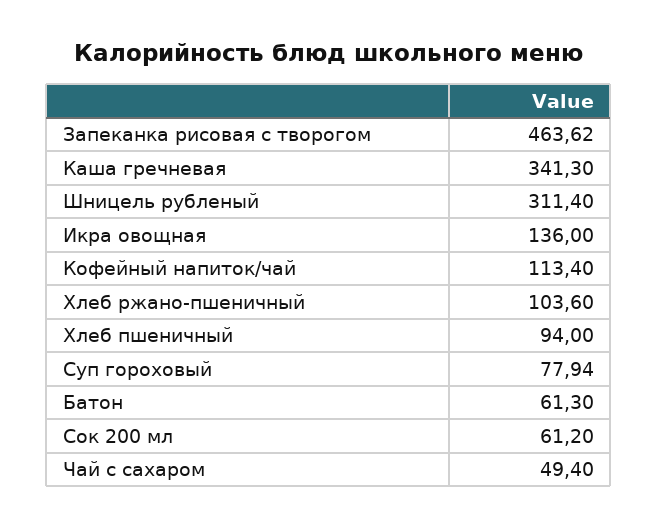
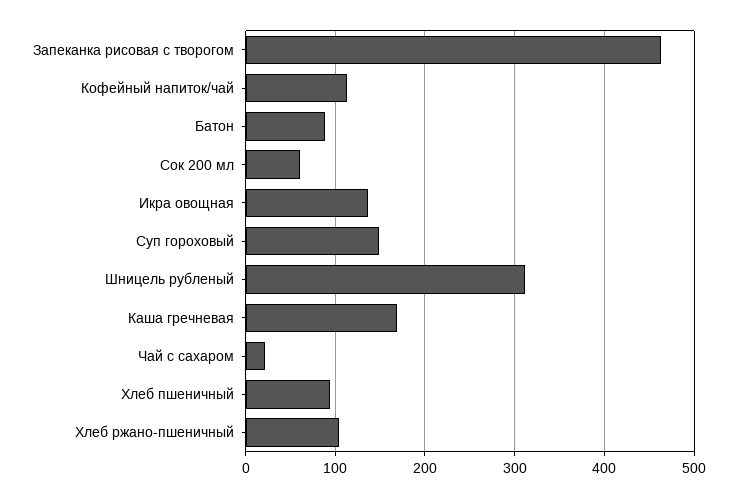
  {
    "Запеканка рисовая с творогом": 463.62,
-   "Каша гречневая": 341.3,
+   "Каша гречневая": 170,
    "Шницель рубленый": 311.4,
    "Икра овощная": 136,
    "Кофейный напиток/чай": 113.4,
    "Хлеб ржано-пшеничный": 103.6,
    "Хлеб пшеничный": 94,
-   "Суп гороховый": 77.94,
+   "Суп гороховый": 150,
-   "Батон": 61.3,
+   "Батон": 90,
    "Сок 200 мл": 61.2,
-   "Чай с сахаром": 49.4
+   "Чай с сахаром": 20
  }

